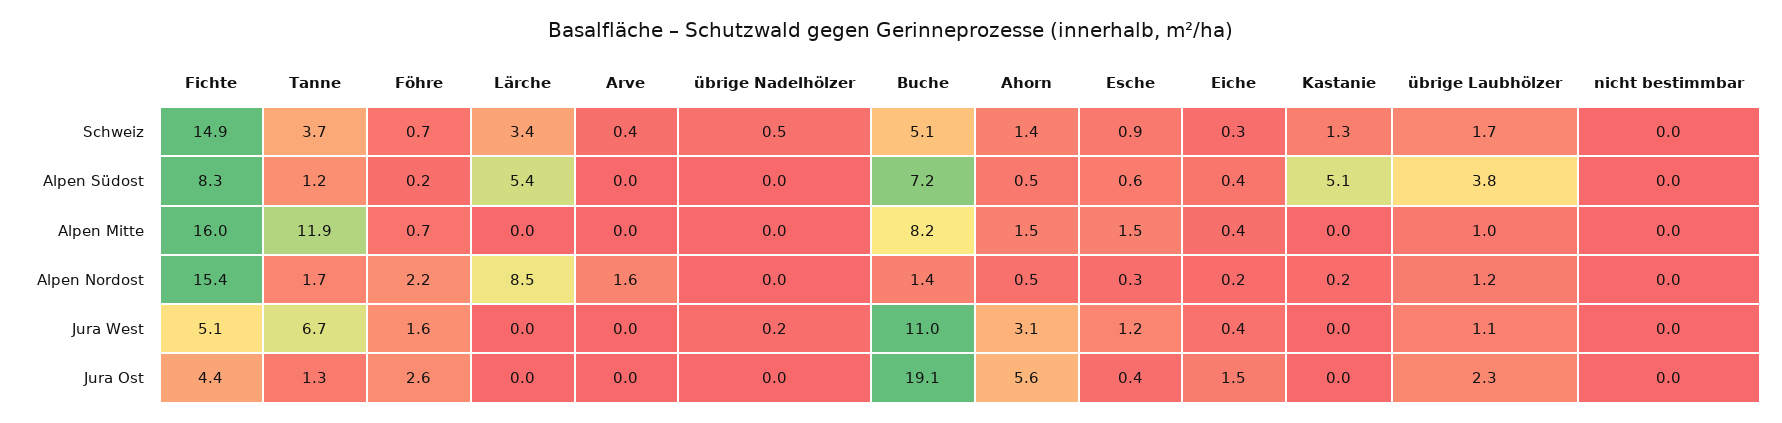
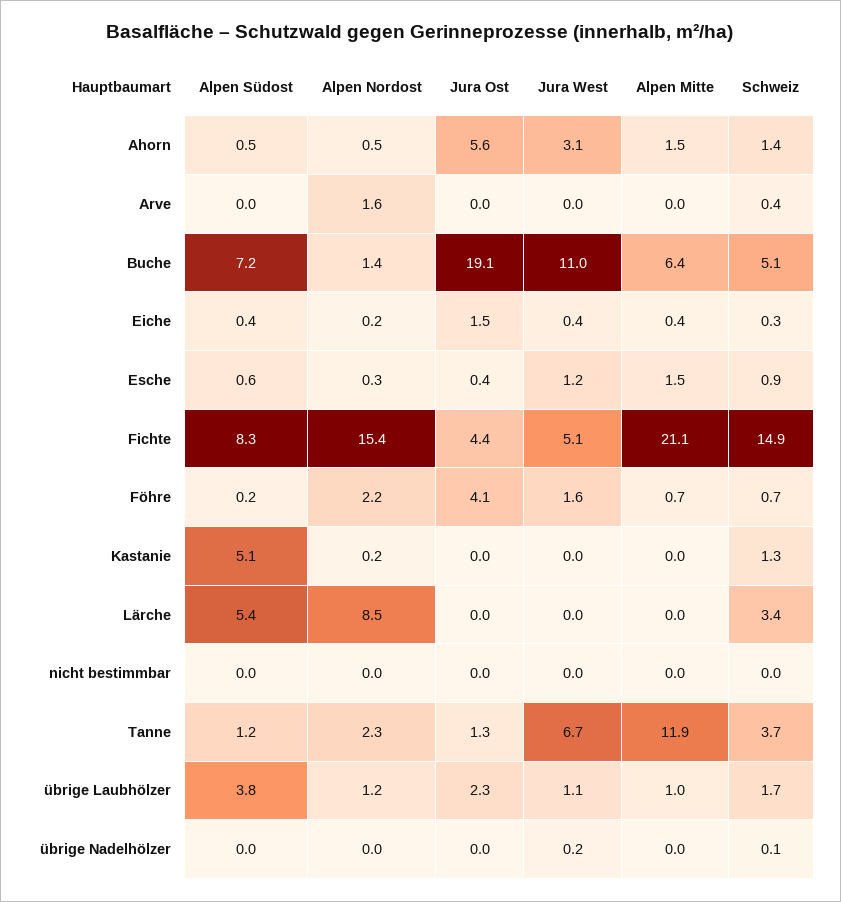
  {
    "Fichte": {
      "Schweiz": 14.9,
      "Alpen Südost": 8.3,
-     "Alpen Mitte": 16,
+     "Alpen Mitte": 21.1,
      "Alpen Nordost": 15.4,
      "Jura West": 5.1,
      "Jura Ost": 4.4
    },
    "Tanne": {
      "Schweiz": 3.7,
      "Alpen Südost": 1.2,
      "Alpen Mitte": 11.9,
-     "Alpen Nordost": 1.7,
+     "Alpen Nordost": 2.3,
      "Jura West": 6.7,
      "Jura Ost": 1.3
    },
    "Föhre": {
      "Schweiz": 0.7,
      "Alpen Südost": 0.2,
      "Alpen Mitte": 0.7,
      "Alpen Nordost": 2.2,
      "Jura West": 1.6,
-     "Jura Ost": 2.6
+     "Jura Ost": 4.1
    },
    "Lärche": {
      "Schweiz": 3.4,
      "Alpen Südost": 5.4,
      "Alpen Mitte": 0,
      "Alpen Nordost": 8.5,
      "Jura West": 0,
      "Jura Ost": 0
    },
    "Arve": {
      "Schweiz": 0.4,
      "Alpen Südost": 0,
      "Alpen Mitte": 0,
      "Alpen Nordost": 1.6,
      "Jura West": 0,
      "Jura Ost": 0
    },
    "übrige Nadelhölzer": {
-     "Schweiz": 0.5,
+     "Schweiz": 0.1,
      "Alpen Südost": 0,
      "Alpen Mitte": 0,
      "Alpen Nordost": 0,
      "Jura West": 0.2,
      "Jura Ost": 0
    },
    "Buche": {
      "Schweiz": 5.1,
      "Alpen Südost": 7.2,
-     "Alpen Mitte": 8.2,
+     "Alpen Mitte": 6.4,
      "Alpen Nordost": 1.4,
      "Jura West": 11,
      "Jura Ost": 19.1
    },
    "Ahorn": {
      "Schweiz": 1.4,
      "Alpen Südost": 0.5,
      "Alpen Mitte": 1.5,
      "Alpen Nordost": 0.5,
      "Jura West": 3.1,
      "Jura Ost": 5.6
    },
    "Esche": {
      "Schweiz": 0.9,
      "Alpen Südost": 0.6,
      "Alpen Mitte": 1.5,
      "Alpen Nordost": 0.3,
      "Jura West": 1.2,
      "Jura Ost": 0.4
    },
    "Eiche": {
      "Schweiz": 0.3,
      "Alpen Südost": 0.4,
      "Alpen Mitte": 0.4,
      "Alpen Nordost": 0.2,
      "Jura West": 0.4,
      "Jura Ost": 1.5
    },
    "Kastanie": {
      "Schweiz": 1.3,
      "Alpen Südost": 5.1,
      "Alpen Mitte": 0,
      "Alpen Nordost": 0.2,
      "Jura West": 0,
      "Jura Ost": 0
    },
    "übrige Laubhölzer": {
      "Schweiz": 1.7,
      "Alpen Südost": 3.8,
      "Alpen Mitte": 1,
      "Alpen Nordost": 1.2,
      "Jura West": 1.1,
      "Jura Ost": 2.3
    },
    "nicht bestimmbar": {
      "Schweiz": 0,
      "Alpen Südost": 0,
      "Alpen Mitte": 0,
      "Alpen Nordost": 0,
      "Jura West": 0,
      "Jura Ost": 0
    }
  }

